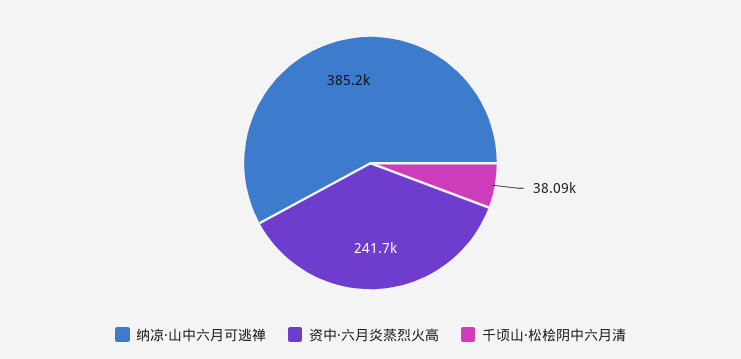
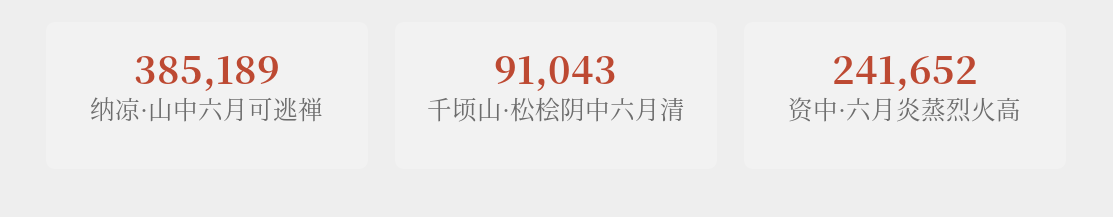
  {
    "纳凉·山中六月可逃禅": 385189,
    "资中·六月炎蒸烈火高": 241652,
-   "千顷山·松桧阴中六月清": 38090
+   "千顷山·松桧阴中六月清": 91043
  }

